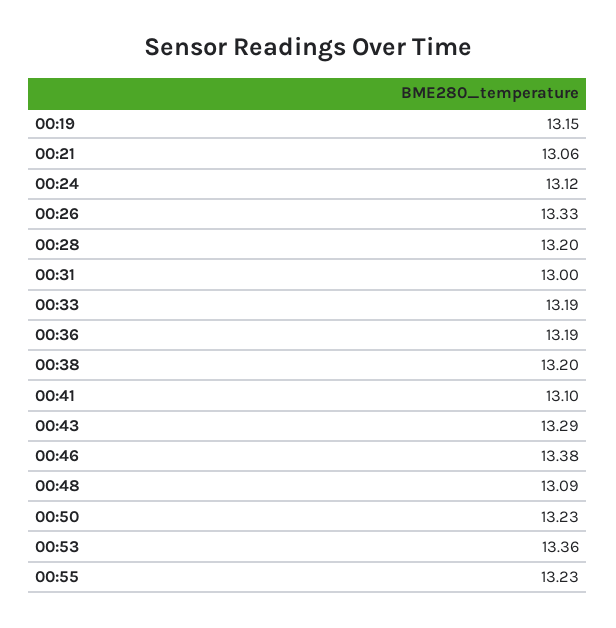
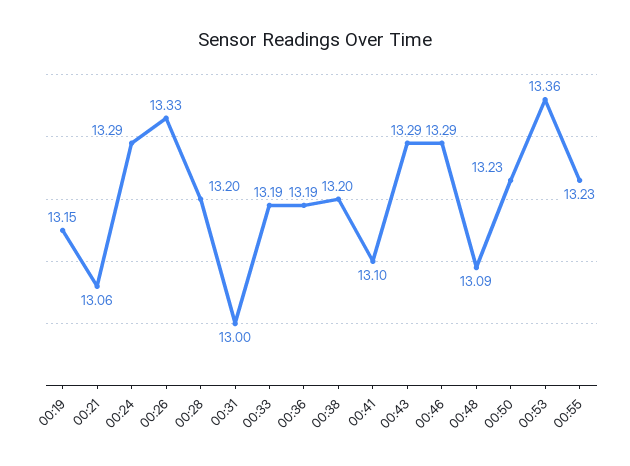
  {
    "00:19": 13.15,
    "00:21": 13.06,
-   "00:24": 13.12,
+   "00:24": 13.29,
    "00:26": 13.33,
    "00:28": 13.2,
    "00:31": 13,
    "00:33": 13.19,
    "00:36": 13.19,
    "00:38": 13.2,
    "00:41": 13.1,
    "00:43": 13.29,
-   "00:46": 13.38,
+   "00:46": 13.29,
    "00:48": 13.09,
    "00:50": 13.23,
    "00:53": 13.36,
    "00:55": 13.23
  }

